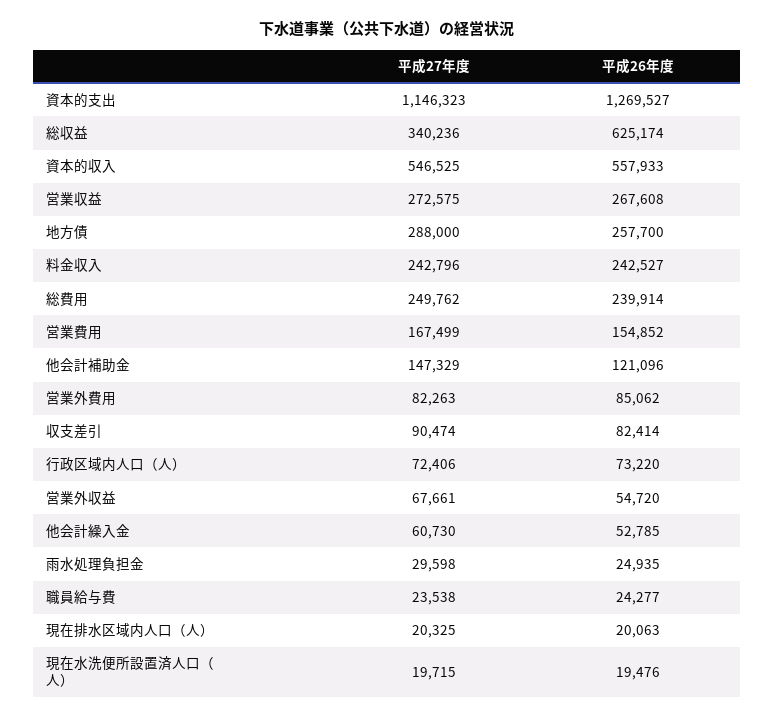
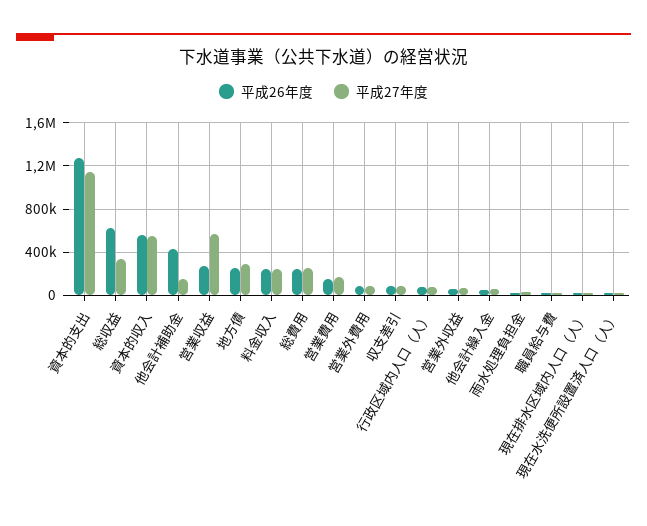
  {
    "平成27年度": {
      "資本的支出": 1146323,
      "総収益": 340236,
      "資本的収入": 546525,
-     "営業収益": 272575,
+     "営業収益": 600000,
      "地方債": 288000,
      "料金収入": 242796,
      "総費用": 249762,
      "営業費用": 167499,
      "他会計補助金": 147329,
      "営業外費用": 82263,
      "収支差引": 90474,
      "行政区域内人口（人）": 72406,
      "営業外収益": 67661,
      "他会計繰入金": 60730,
      "雨水処理負担金": 29598,
      "職員給与費": 23538,
      "現在排水区域内人口（人）": 20325,
      "現在水洗便所設置済人口（人）": 19715
    },
    "平成26年度": {
      "資本的支出": 1269527,
      "総収益": 625174,
      "資本的収入": 557933,
      "営業収益": 267608,
      "地方債": 257700,
      "料金収入": 242527,
      "総費用": 239914,
      "営業費用": 154852,
-     "他会計補助金": 121096,
+     "他会計補助金": 400000,
      "営業外費用": 85062,
      "収支差引": 82414,
      "行政区域内人口（人）": 73220,
      "営業外収益": 54720,
      "他会計繰入金": 52785,
      "雨水処理負担金": 24935,
      "職員給与費": 24277,
      "現在排水区域内人口（人）": 20063,
      "現在水洗便所設置済人口（人）": 19476
    }
  }

